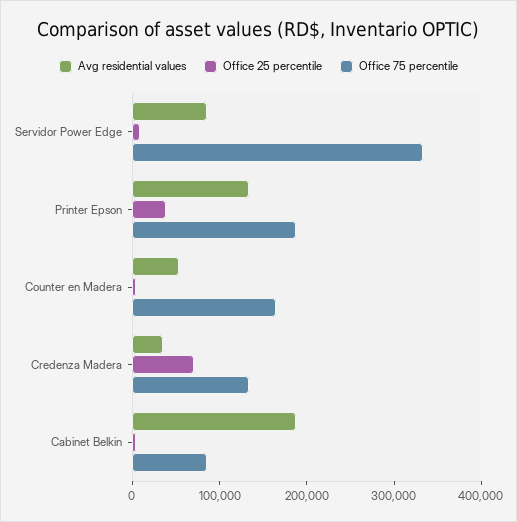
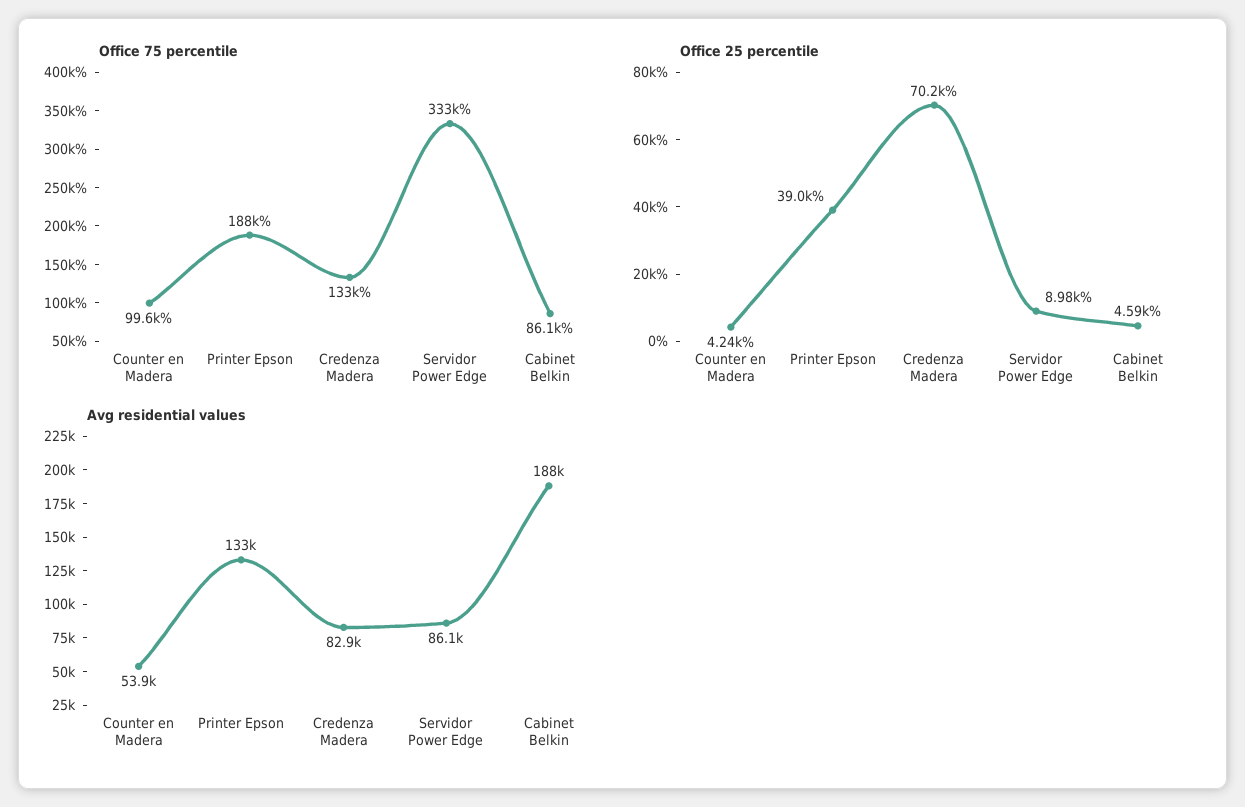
  {
    "Avg residential values": {
      "Servidor Power Edge": 86100,
      "Printer Epson": 133000,
      "Counter en Madera": 53900,
-     "Credenza Madera": 40000,
+     "Credenza Madera": 82900,
      "Cabinet Belkin": 188000
    },
    "Office 25 percentile": {
      "Servidor Power Edge": 8980,
      "Printer Epson": 39000,
      "Counter en Madera": 4240,
      "Credenza Madera": 70200,
      "Cabinet Belkin": 4590
    },
    "Office 75 percentile": {
      "Servidor Power Edge": 333000,
      "Printer Epson": 188000,
-     "Counter en Madera": 160000,
+     "Counter en Madera": 99600,
      "Credenza Madera": 133000,
      "Cabinet Belkin": 86100
    }
  }

